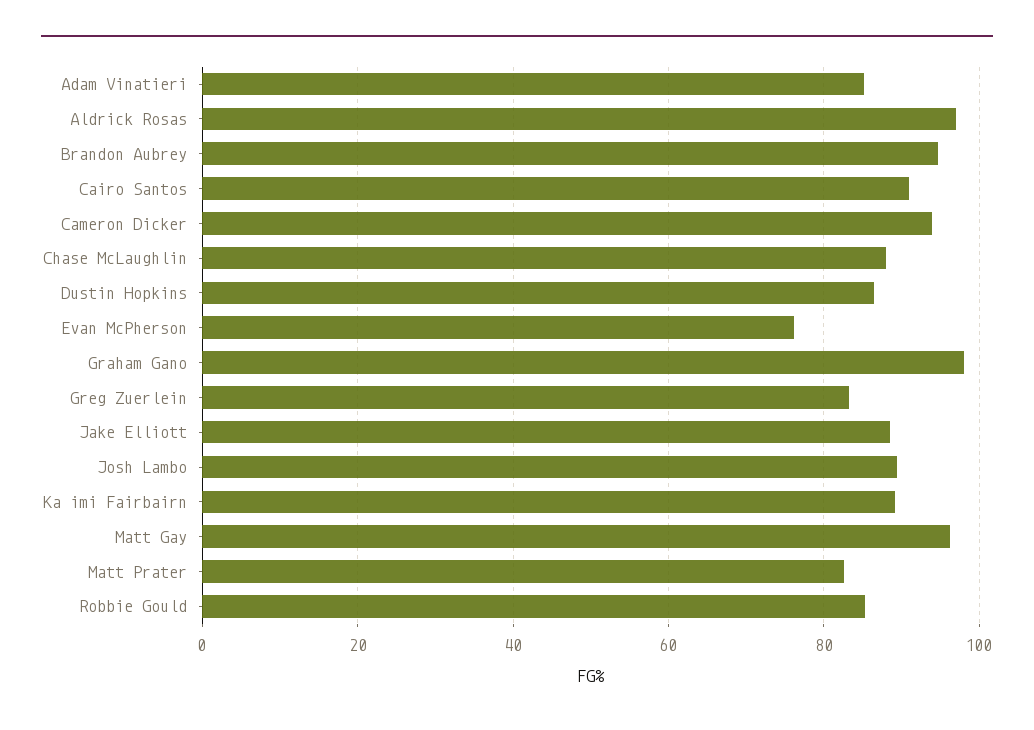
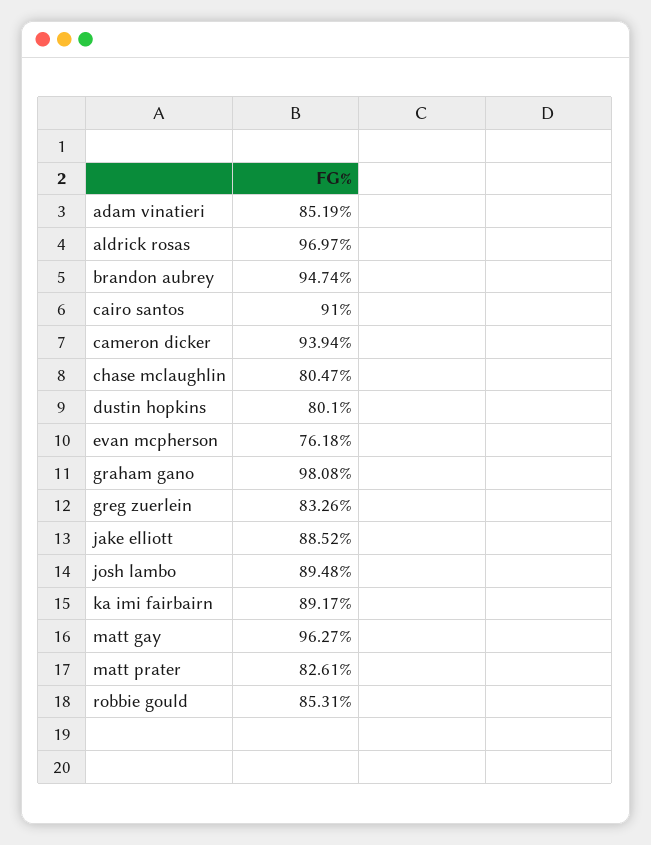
  {
    "Adam Vinatieri": 85.19,
    "Aldrick Rosas": 96.97,
    "Brandon Aubrey": 94.74,
    "Cairo Santos": 91,
    "Cameron Dicker": 93.94,
-   "Chase McLaughlin": 88,
+   "Chase McLaughlin": 80.47,
-   "Dustin Hopkins": 86,
+   "Dustin Hopkins": 80.1,
    "Evan McPherson": 76.18,
    "Graham Gano": 98.08,
    "Greg Zuerlein": 83.26,
    "Jake Elliott": 88.52,
    "Josh Lambo": 89.48,
    "Ka imi Fairbairn": 89.17,
    "Matt Gay": 96.27,
    "Matt Prater": 82.61,
    "Robbie Gould": 85.31
  }

